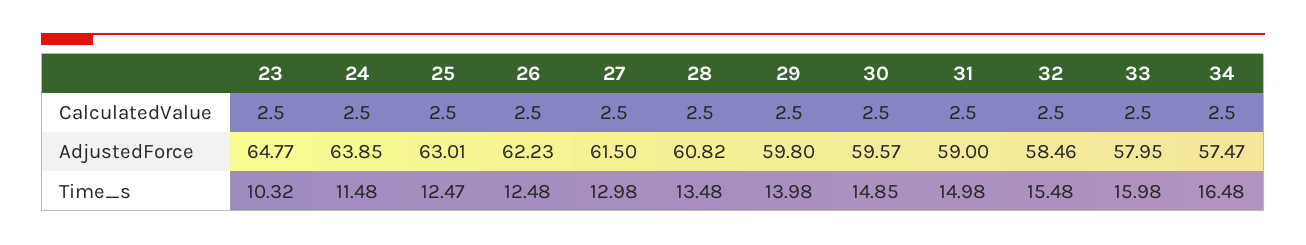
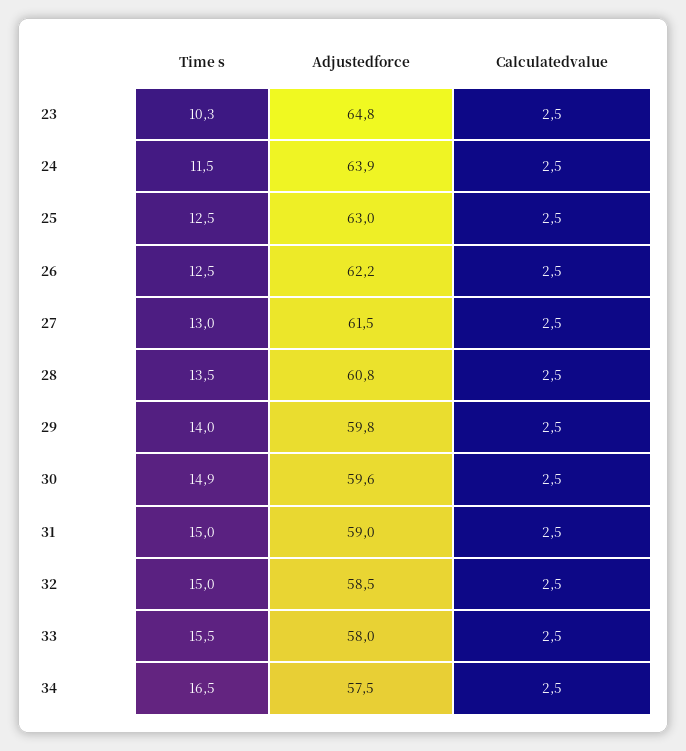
  {
    "23": {
      "CalculatedValue": 2.5,
      "AdjustedForce": 64.77,
      "Time_s": 10.32
    },
    "24": {
      "CalculatedValue": 2.5,
      "AdjustedForce": 63.85,
      "Time_s": 11.48
    },
    "25": {
      "CalculatedValue": 2.5,
      "AdjustedForce": 63.01,
      "Time_s": 12.47
    },
    "26": {
      "CalculatedValue": 2.5,
      "AdjustedForce": 62.23,
      "Time_s": 12.48
    },
    "27": {
      "CalculatedValue": 2.5,
      "AdjustedForce": 61.5,
      "Time_s": 12.98
    },
    "28": {
      "CalculatedValue": 2.5,
      "AdjustedForce": 60.82,
      "Time_s": 13.48
    },
    "29": {
      "CalculatedValue": 2.5,
      "AdjustedForce": 59.8,
      "Time_s": 13.98
    },
    "30": {
      "CalculatedValue": 2.5,
      "AdjustedForce": 59.57,
      "Time_s": 14.85
    },
    "31": {
      "CalculatedValue": 2.5,
      "AdjustedForce": 59,
      "Time_s": 14.98
    },
    "32": {
      "CalculatedValue": 2.5,
      "AdjustedForce": 58.46,
-     "Time_s": 15.48
+     "Time_s": 15
    },
    "33": {
      "CalculatedValue": 2.5,
      "AdjustedForce": 57.95,
-     "Time_s": 15.98
+     "Time_s": 15.5
    },
    "34": {
      "CalculatedValue": 2.5,
      "AdjustedForce": 57.47,
      "Time_s": 16.48
    }
  }

